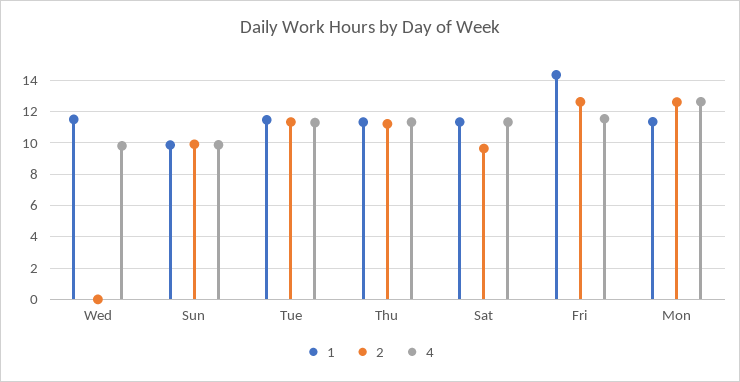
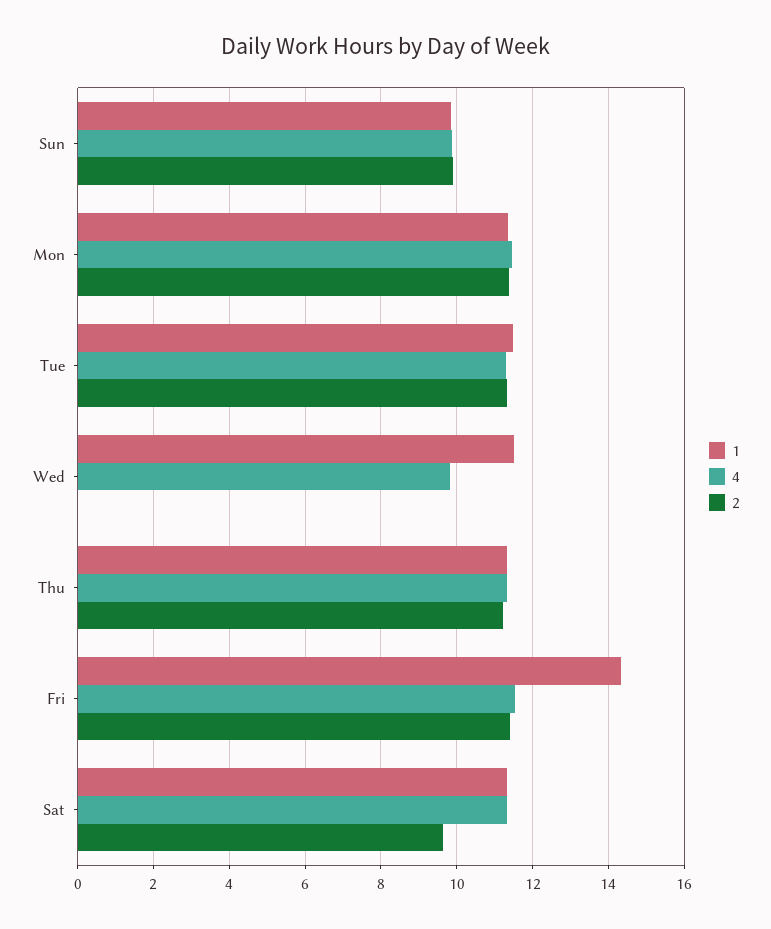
  {
    "1": {
      "Wed": 11.6,
      "Sun": 9.8,
      "Tue": 11.4,
      "Thu": 11.4,
      "Sat": 11.4,
      "Fri": 14.4,
      "Mon": 11.4
    },
    "2": {
      "Wed": 0,
      "Sun": 10,
      "Tue": 11.4,
      "Thu": 11.2,
      "Sat": 9.6,
-     "Fri": 12.5,
+     "Fri": 11.4,
-     "Mon": 12.5
+     "Mon": 11.4
    },
    "4": {
      "Wed": 9.8,
      "Sun": 9.8,
      "Tue": 11.2,
      "Thu": 11.4,
      "Sat": 11.4,
      "Fri": 11.6,
-     "Mon": 12.5
+     "Mon": 11.4
    }
  }

